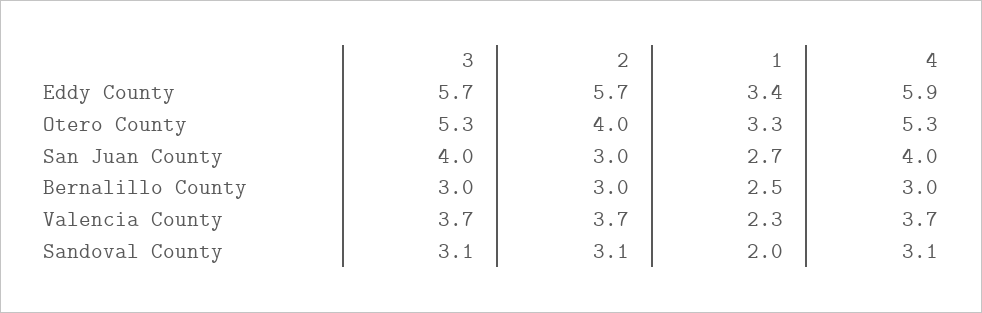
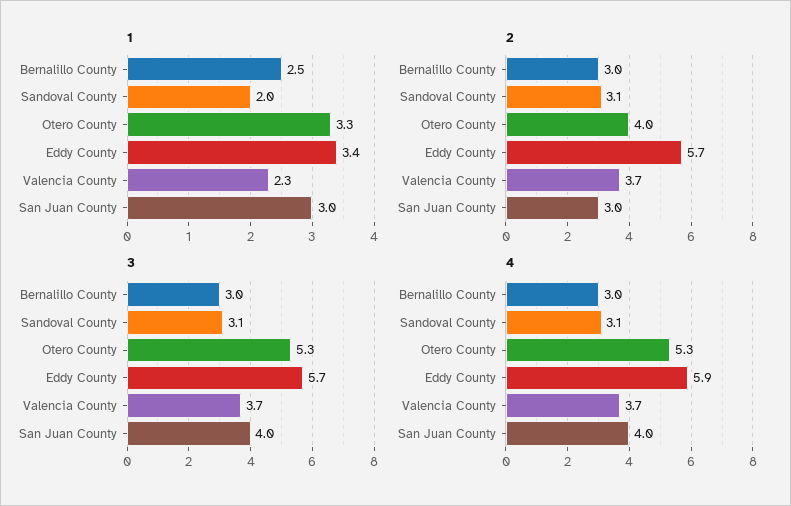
  {
    "3": {
      "Eddy County": 5.7,
      "Otero County": 5.3,
      "San Juan County": 4,
      "Bernalillo County": 3,
      "Valencia County": 3.7,
      "Sandoval County": 3.1
    },
    "2": {
      "Eddy County": 5.7,
      "Otero County": 4,
      "San Juan County": 3,
      "Bernalillo County": 3,
      "Valencia County": 3.7,
      "Sandoval County": 3.1
    },
    "1": {
      "Eddy County": 3.4,
      "Otero County": 3.3,
-     "San Juan County": 2.7,
+     "San Juan County": 3,
      "Bernalillo County": 2.5,
      "Valencia County": 2.3,
      "Sandoval County": 2
    },
    "4": {
      "Eddy County": 5.9,
      "Otero County": 5.3,
      "San Juan County": 4,
      "Bernalillo County": 3,
      "Valencia County": 3.7,
      "Sandoval County": 3.1
    }
  }

